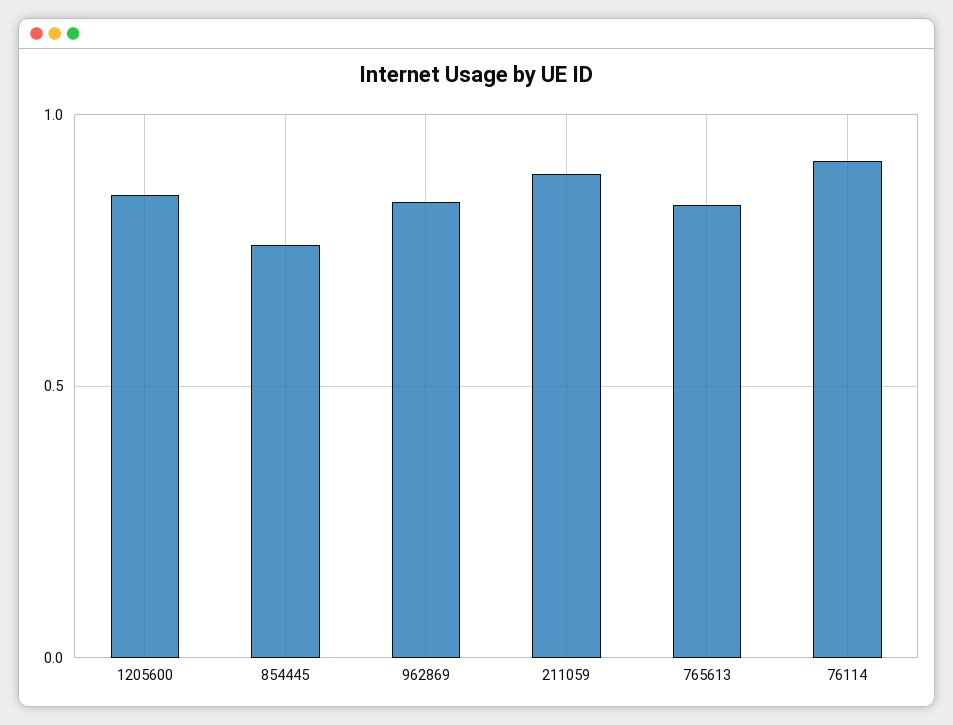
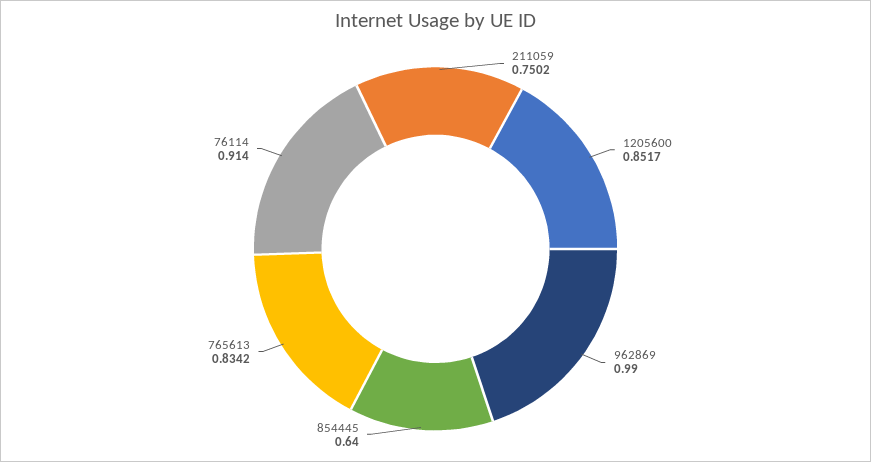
  {
    "1205600": 0.8517,
-   "854445": 0.75,
+   "854445": 0.64,
-   "962869": 0.85,
+   "962869": 0.99,
-   "211059": 0.9,
+   "211059": 0.7502,
    "765613": 0.8342,
    "76114": 0.914
  }

